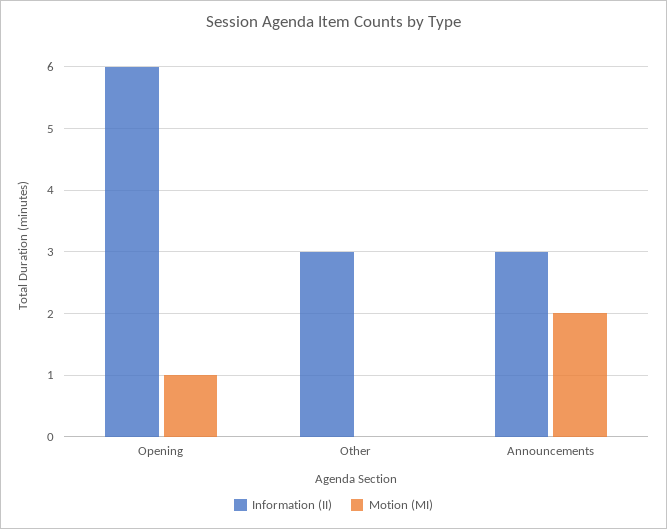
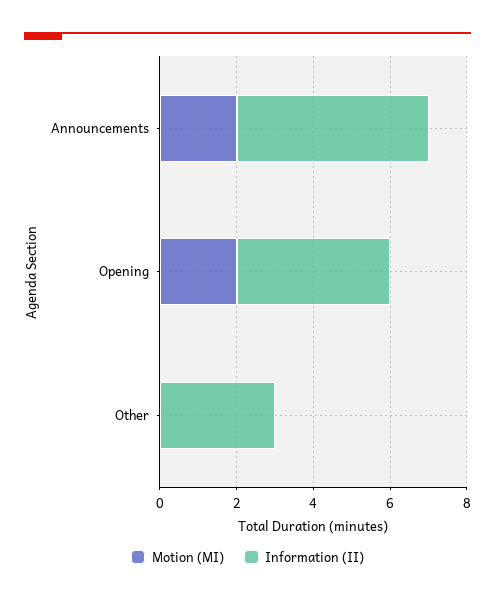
  {
    "Information (II)": {
-     "Opening": 6,
+     "Opening": 4,
      "Other": 3,
-     "Announcements": 3
+     "Announcements": 5
    },
    "Motion (MI)": {
-     "Opening": 1,
+     "Opening": 2,
      "Other": 0,
      "Announcements": 2
    }
  }

